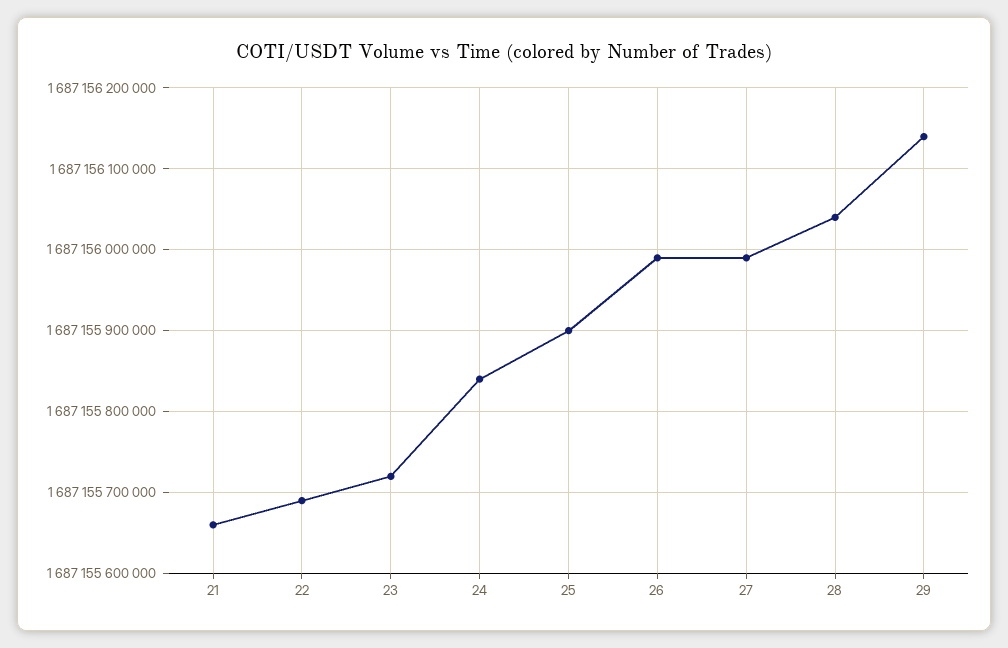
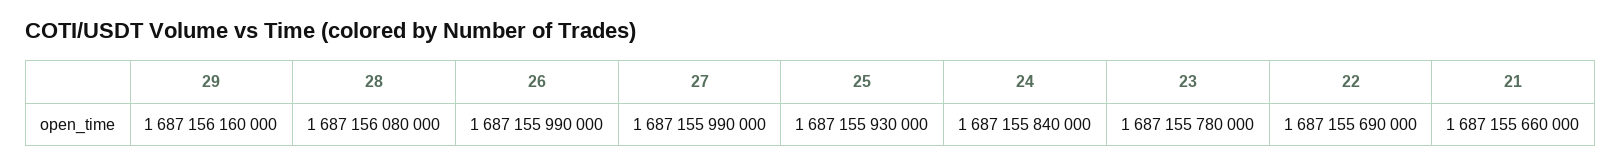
  {
    "21": 1687155660000,
    "22": 1687155690000,
-   "23": 1687155720000,
+   "23": 1687155780000,
    "24": 1687155840000,
-   "25": 1687155900000,
+   "25": 1687155930000,
    "26": 1687155990000,
    "27": 1687155990000,
-   "28": 1687156040000,
+   "28": 1687156080000,
-   "29": 1687156140000
+   "29": 1687156160000
  }

